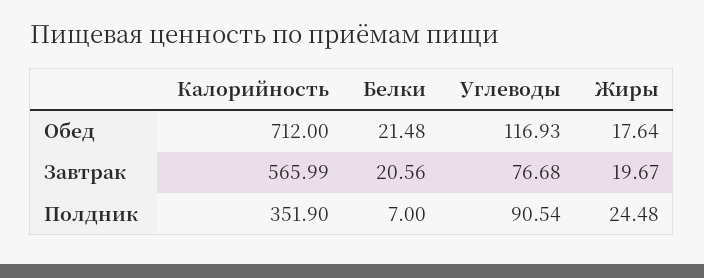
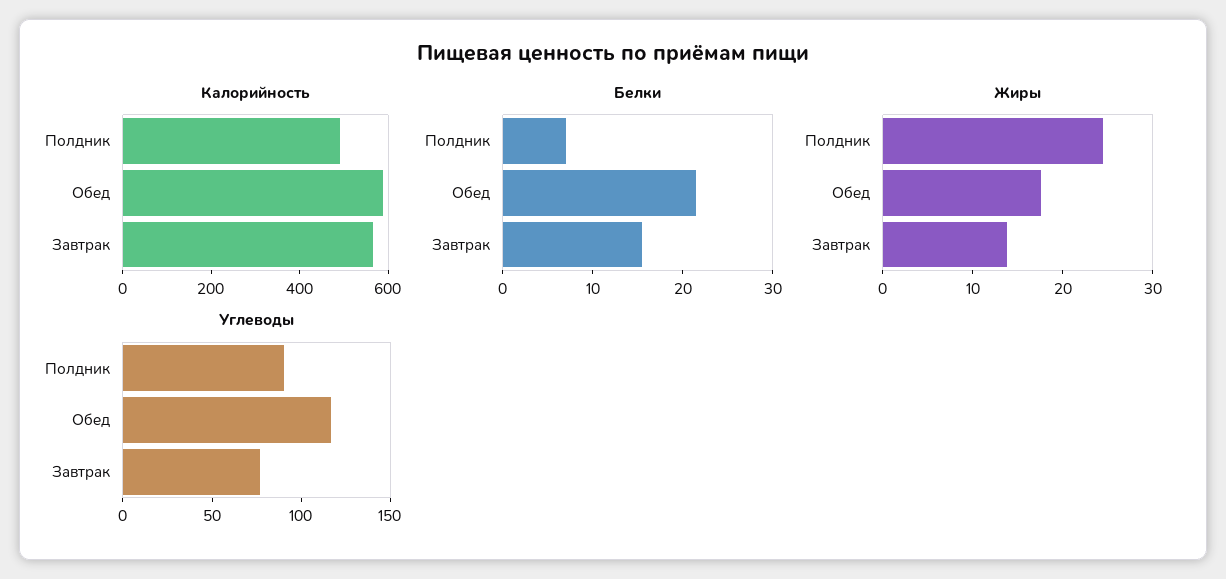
  {
    "Калорийность": {
-     "Обед": 712,
+     "Обед": 600,
      "Завтрак": 565.99,
-     "Полдник": 351.9
+     "Полдник": 500
    },
    "Белки": {
      "Обед": 21.48,
-     "Завтрак": 20.56,
+     "Завтрак": 16,
      "Полдник": 7
    },
    "Углеводы": {
      "Обед": 116.93,
      "Завтрак": 76.68,
      "Полдник": 90.54
    },
    "Жиры": {
      "Обед": 17.64,
-     "Завтрак": 19.67,
+     "Завтрак": 14,
      "Полдник": 24.48
    }
  }

